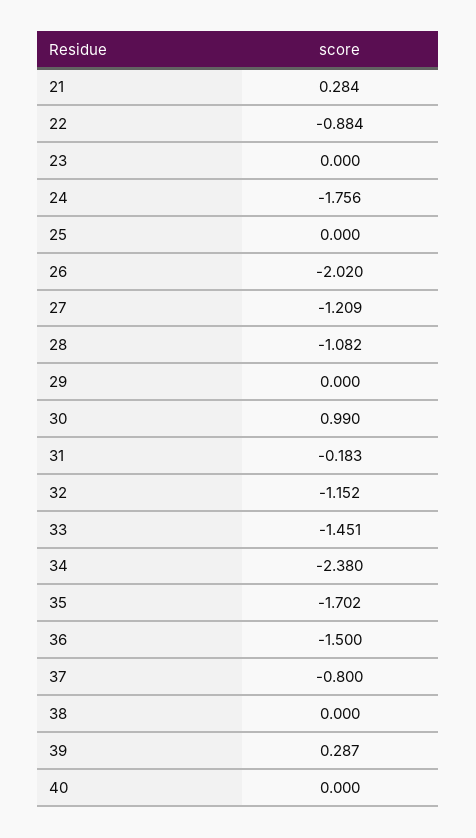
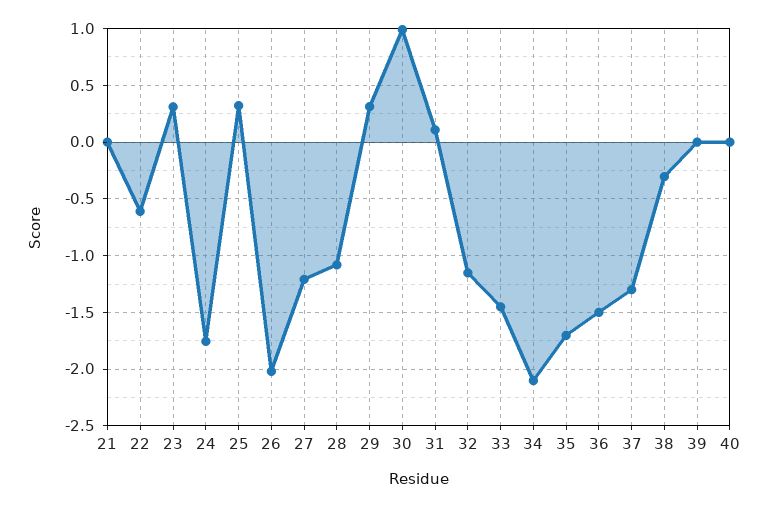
  {
-   "21": 0.284,
+   "21": 0,
-   "22": -0.884,
+   "22": -0.6,
-   "23": 0,
+   "23": 0.3,
    "24": -1.756,
-   "25": 0,
+   "25": 0.3,
    "26": -2.02,
    "27": -1.209,
    "28": -1.082,
-   "29": 0,
+   "29": 0.3,
    "30": 0.99,
-   "31": -0.183,
+   "31": 0.1,
    "32": -1.152,
    "33": -1.451,
-   "34": -2.38,
+   "34": -2.1,
    "35": -1.702,
    "36": -1.5,
-   "37": -0.8,
+   "37": -1.3,
-   "38": 0,
+   "38": -0.3,
-   "39": 0.287,
+   "39": 0,
    "40": 0
  }

